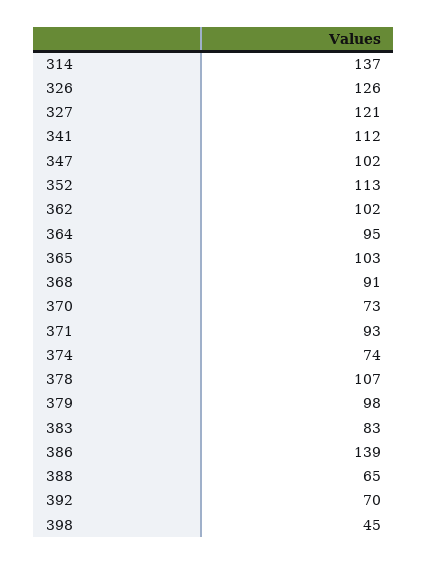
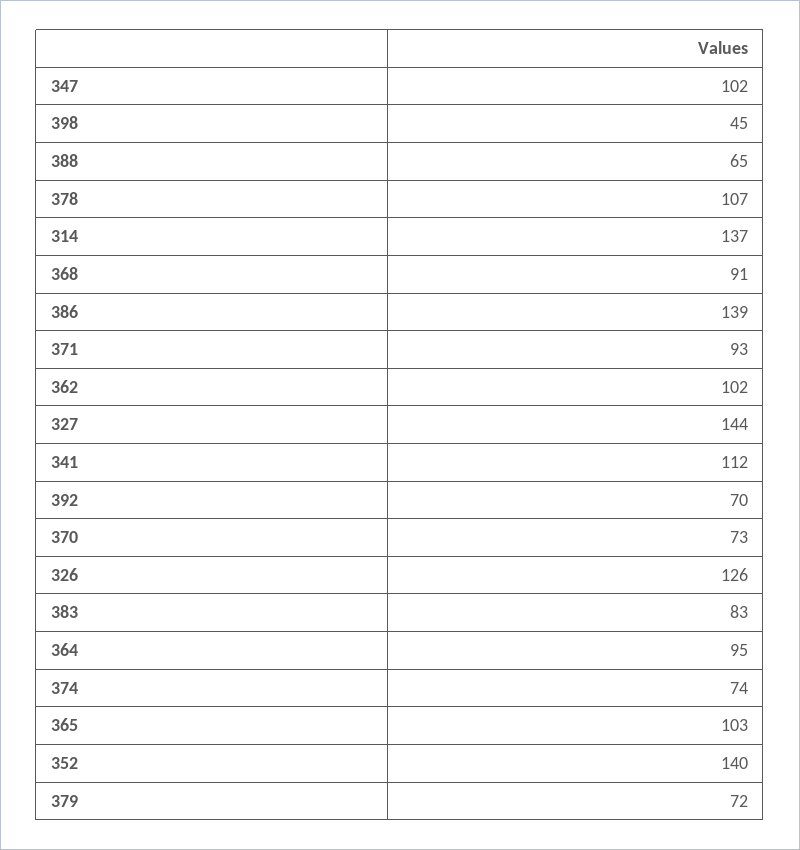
  {
    "314": 137,
    "326": 126,
-   "327": 121,
+   "327": 144,
    "341": 112,
    "347": 102,
-   "352": 113,
+   "352": 140,
    "362": 102,
    "364": 95,
    "365": 103,
    "368": 91,
    "370": 73,
    "371": 93,
    "374": 74,
    "378": 107,
-   "379": 98,
+   "379": 72,
    "383": 83,
    "386": 139,
    "388": 65,
    "392": 70,
    "398": 45
  }

